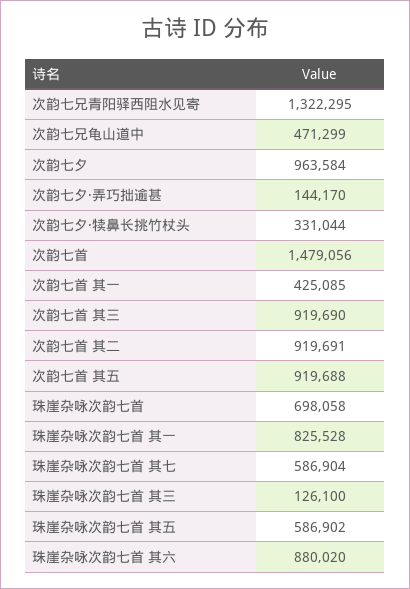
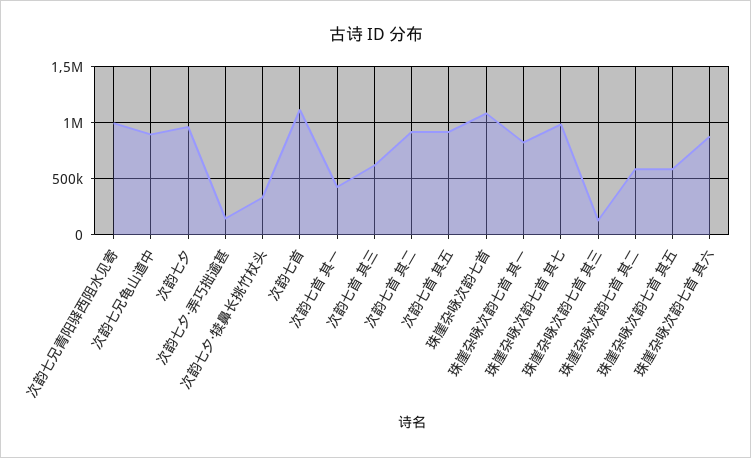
  {
-   "次韵七兄青阳驿西阻水见寄": 1322295,
+   "次韵七兄青阳驿西阻水见寄": 1000000,
-   "次韵七兄龟山道中": 471299,
+   "次韵七兄龟山道中": 900000,
    "次韵七夕": 963584,
    "次韵七夕·弄巧拙逾甚": 144170,
    "次韵七夕·犊鼻长挑竹杖头": 331044,
-   "次韵七首": 1479056,
+   "次韵七首": 1100000,
    "次韵七首 其一": 425085,
-   "次韵七首 其三": 919690,
+   "次韵七首 其三": 600000,
    "次韵七首 其二": 919691,
    "次韵七首 其五": 919688,
-   "珠崖杂咏次韵七首": 698058,
+   "珠崖杂咏次韵七首": 1100000,
    "珠崖杂咏次韵七首 其一": 825528,
-   "珠崖杂咏次韵七首 其七": 586904,
+   "珠崖杂咏次韵七首 其七": 1000000,
    "珠崖杂咏次韵七首 其三": 126100,
    "珠崖杂咏次韵七首 其五": 586902,
-   "珠崖杂咏次韵七首 其六": 880020
+   "珠崖杂咏次韵七首 其六": 880020,
+   "珠崖杂咏次韵七首 其二": 600000
  }

